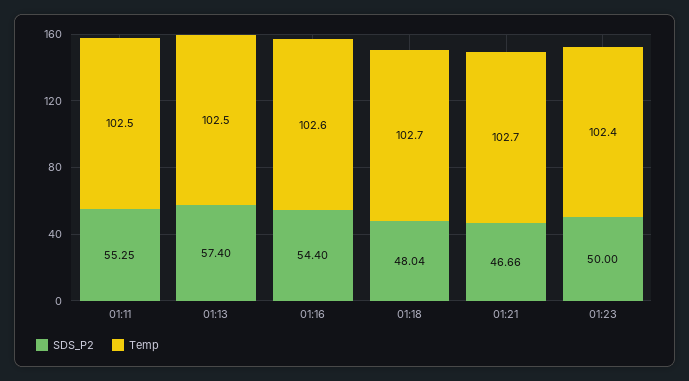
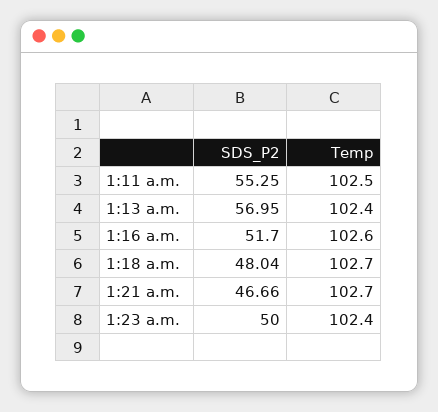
  {
    "SDS_P2": {
      "01:11": 55.25,
-     "01:13": 57.4,
+     "01:13": 56.95,
-     "01:16": 54.4,
+     "01:16": 51.7,
      "01:18": 48.04,
      "01:21": 46.66,
      "01:23": 50
    },
    "Temp": {
      "01:11": 102.5,
-     "01:13": 102.5,
+     "01:13": 102.4,
      "01:16": 102.6,
      "01:18": 102.7,
      "01:21": 102.7,
      "01:23": 102.4
    }
  }

